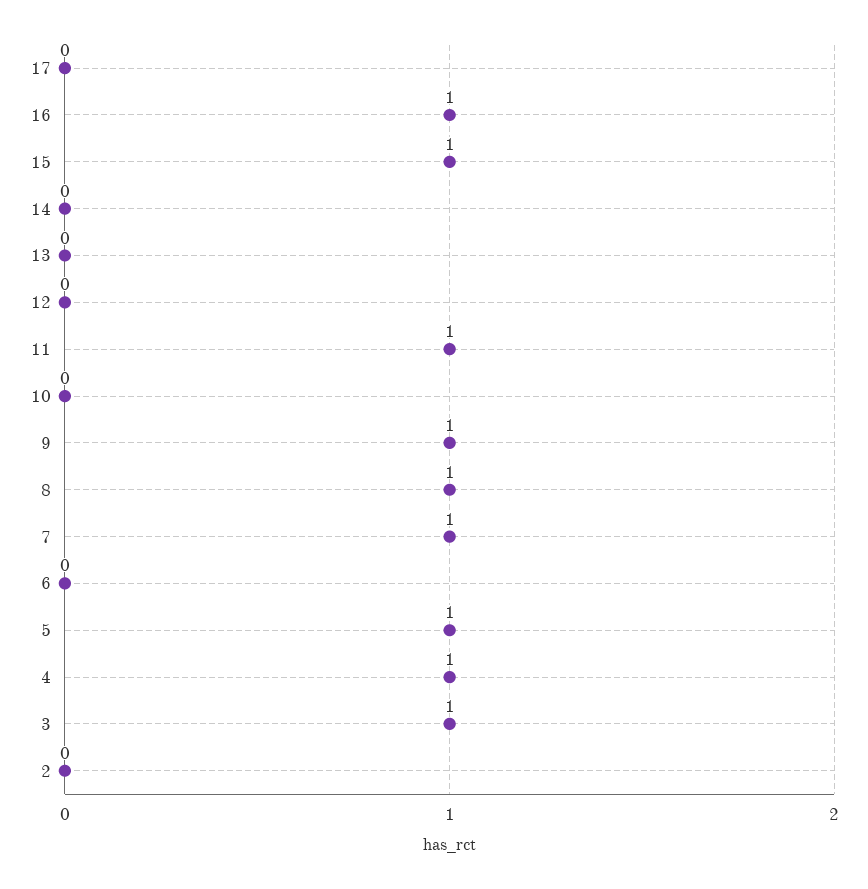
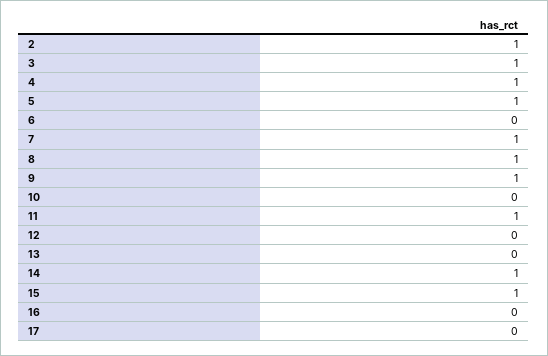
  {
    "17": 0,
-   "16": 1,
+   "16": 0,
    "15": 1,
-   "14": 0,
+   "14": 1,
    "13": 0,
    "12": 0,
    "11": 1,
    "10": 0,
    "9": 1,
    "8": 1,
    "7": 1,
    "6": 0,
    "5": 1,
    "4": 1,
    "3": 1,
-   "2": 0
+   "2": 1
  }

